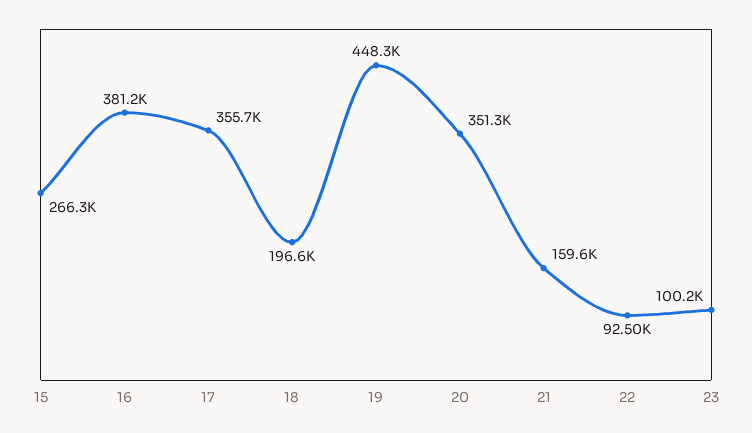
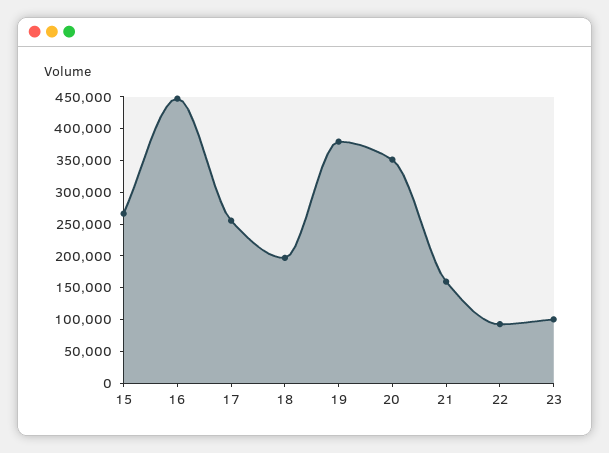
  {
    "15": 266300,
-   "16": 381200,
+   "16": 450000,
-   "17": 355700,
+   "17": 250000,
    "18": 196600,
-   "19": 448300,
+   "19": 375000,
    "20": 351300,
    "21": 159600,
    "22": 92500,
    "23": 100200
  }

